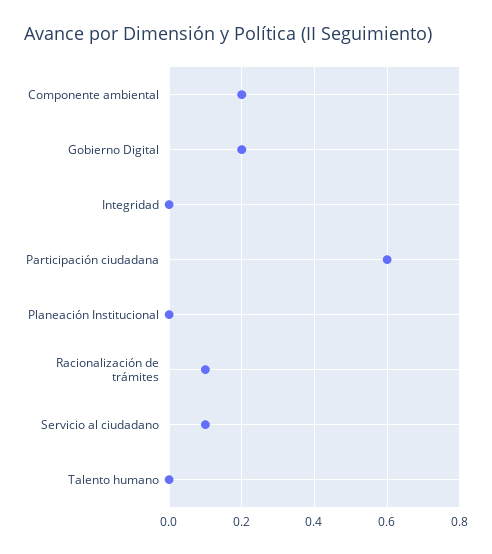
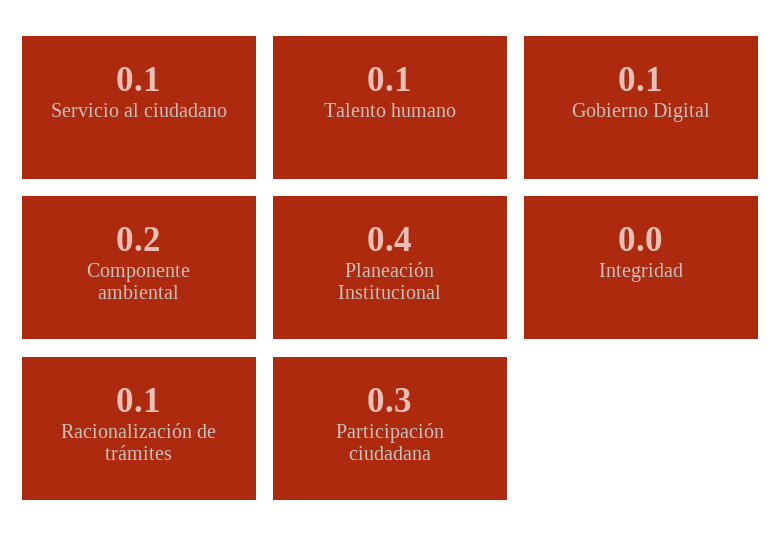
  {
    "Componente ambiental": 0.2,
-   "Gobierno Digital": 0.2,
+   "Gobierno Digital": 0.1,
    "Integridad": 0,
-   "Participación ciudadana": 0.6,
+   "Participación ciudadana": 0.3,
-   "Planeación Institucional": 0,
+   "Planeación Institucional": 0.4,
    "Racionalización de trámites": 0.1,
    "Servicio al ciudadano": 0.1,
-   "Talento humano": 0
+   "Talento humano": 0.1
  }

